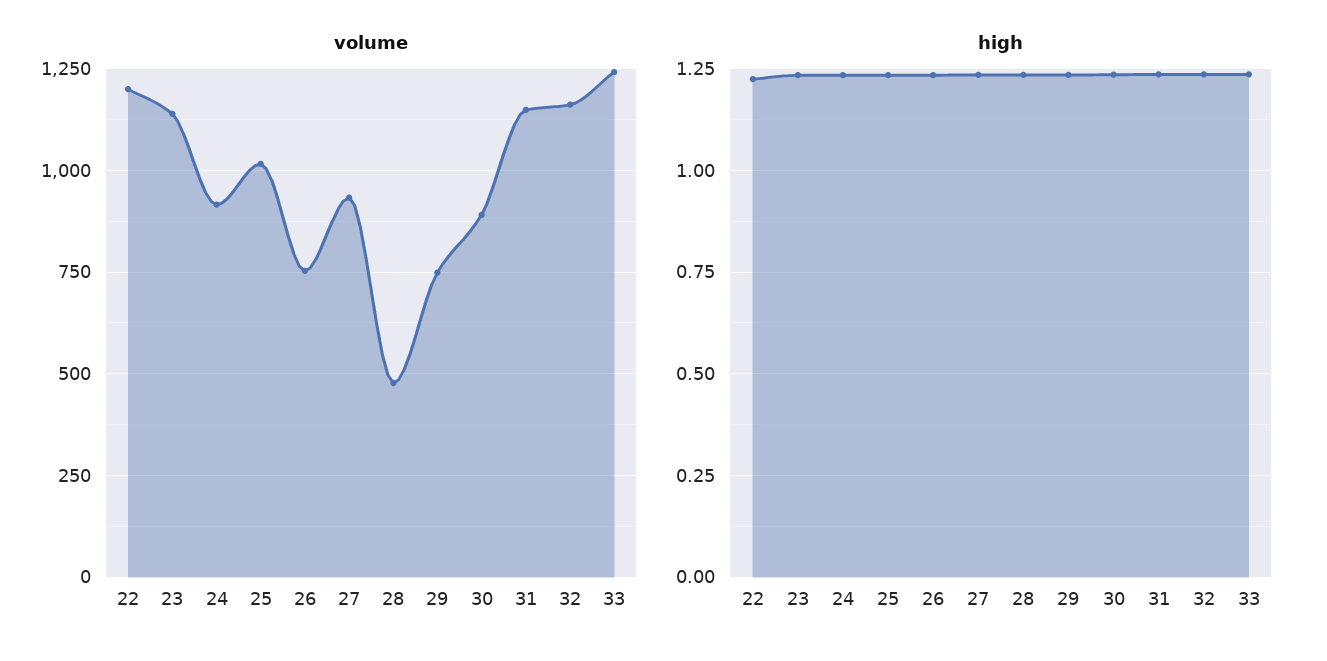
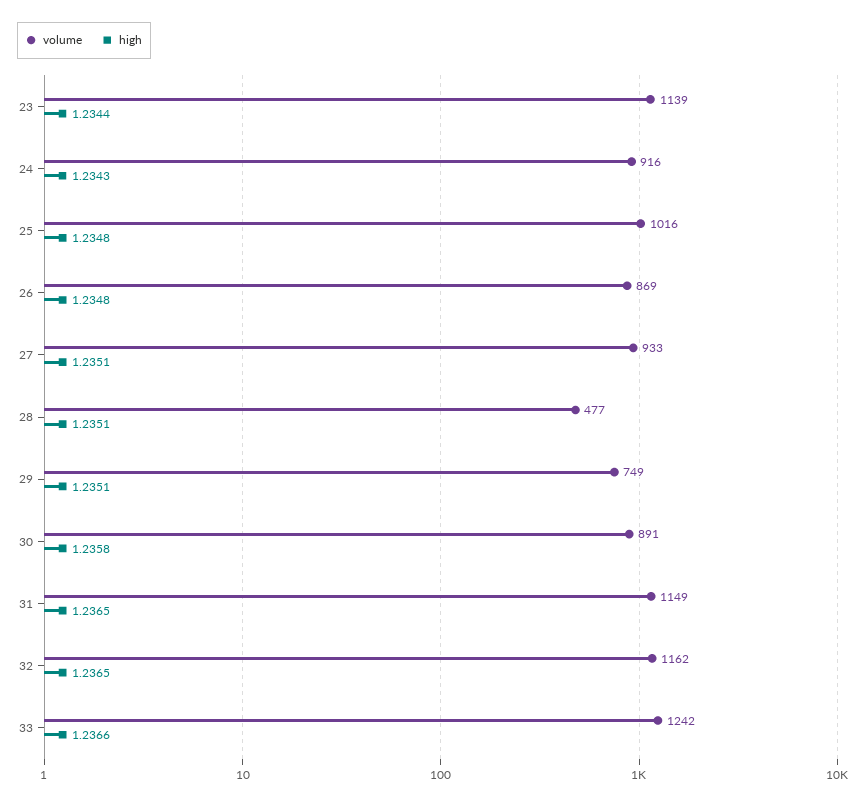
  {
    "volume": {
-     "22": 1200,
      "23": 1139,
      "24": 916,
      "25": 1016,
-     "26": 750,
+     "26": 869,
      "27": 933,
      "28": 477,
      "29": 749,
      "30": 891,
      "31": 1149,
      "32": 1162,
      "33": 1242
    },
    "high": {
-     "22": 1.225,
      "23": 1.2344,
      "24": 1.2343,
      "25": 1.2348,
      "26": 1.2348,
      "27": 1.2351,
      "28": 1.2351,
      "29": 1.2351,
      "30": 1.2358,
      "31": 1.2365,
      "32": 1.2365,
      "33": 1.2366
    }
  }

